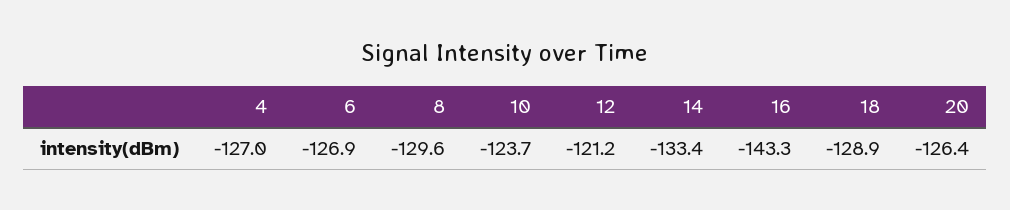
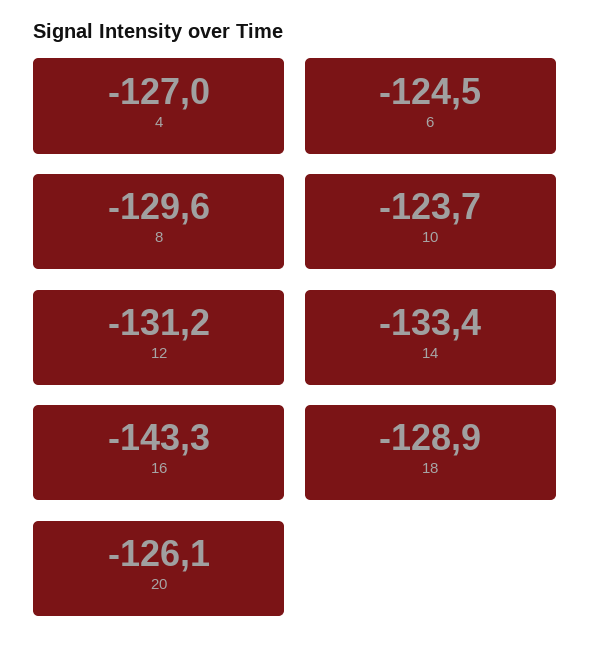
  {
    "4": -127,
-   "6": -126.9,
+   "6": -124.5,
    "8": -129.6,
    "10": -123.7,
-   "12": -121.2,
+   "12": -131.2,
    "14": -133.4,
    "16": -143.3,
    "18": -128.9,
-   "20": -126.4
+   "20": -126.1
  }

